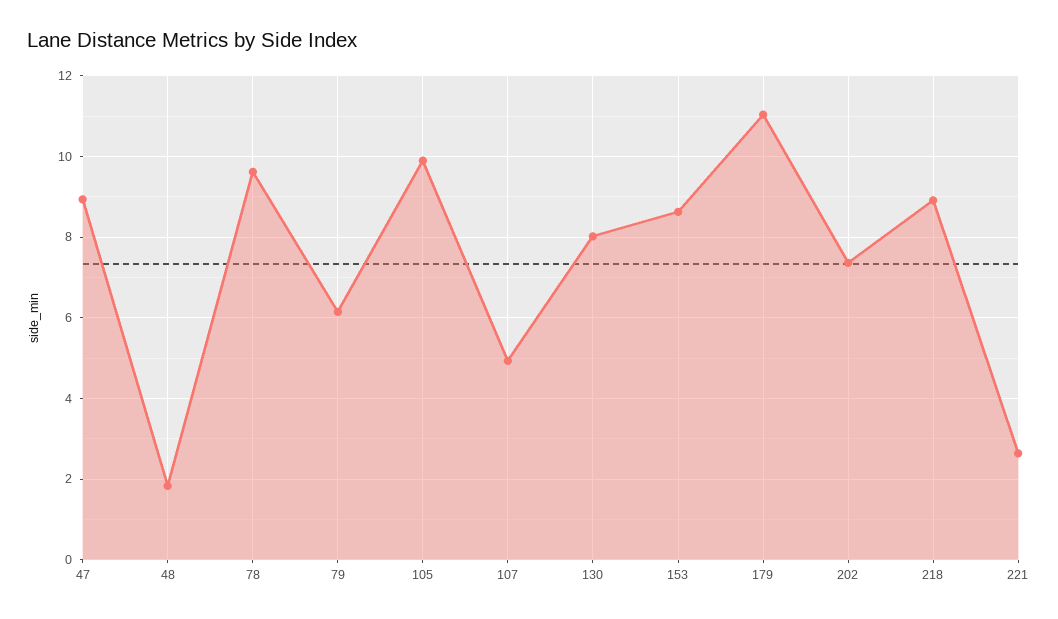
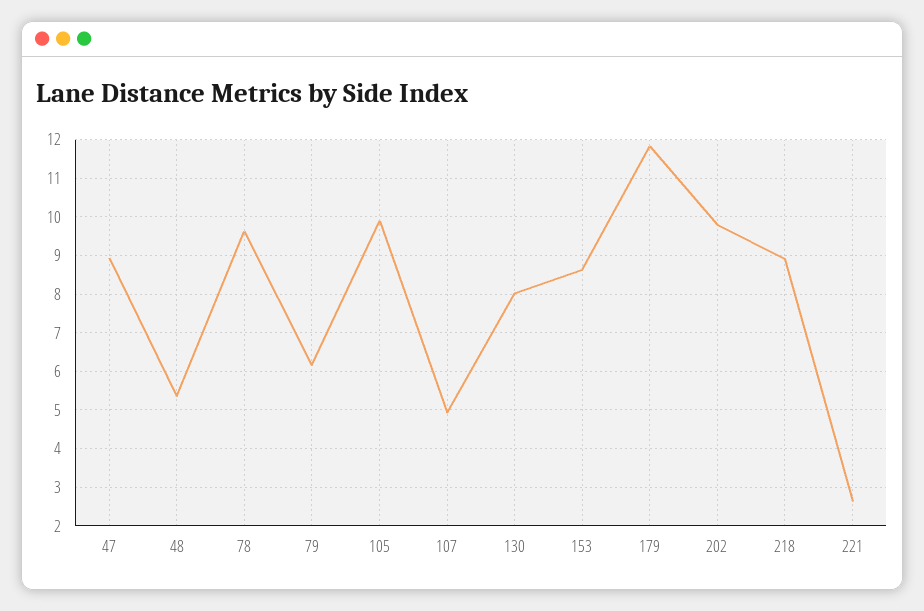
  {
    "47": 9,
-   "48": 1.8,
+   "48": 5.4,
    "78": 9.6,
    "79": 6.2,
    "105": 10,
    "107": 5,
    "130": 8,
    "153": 8.6,
-   "179": 11,
+   "179": 11.8,
-   "202": 7.4,
+   "202": 9.8,
    "218": 9,
    "221": 2.6
  }

